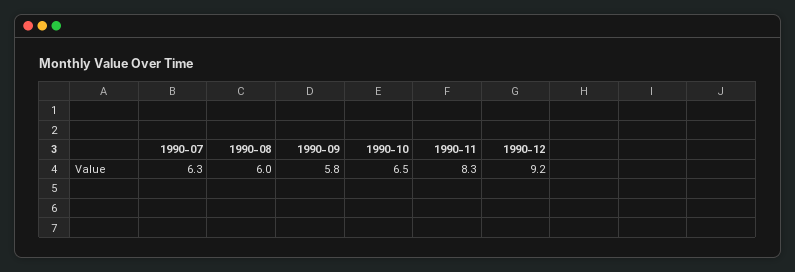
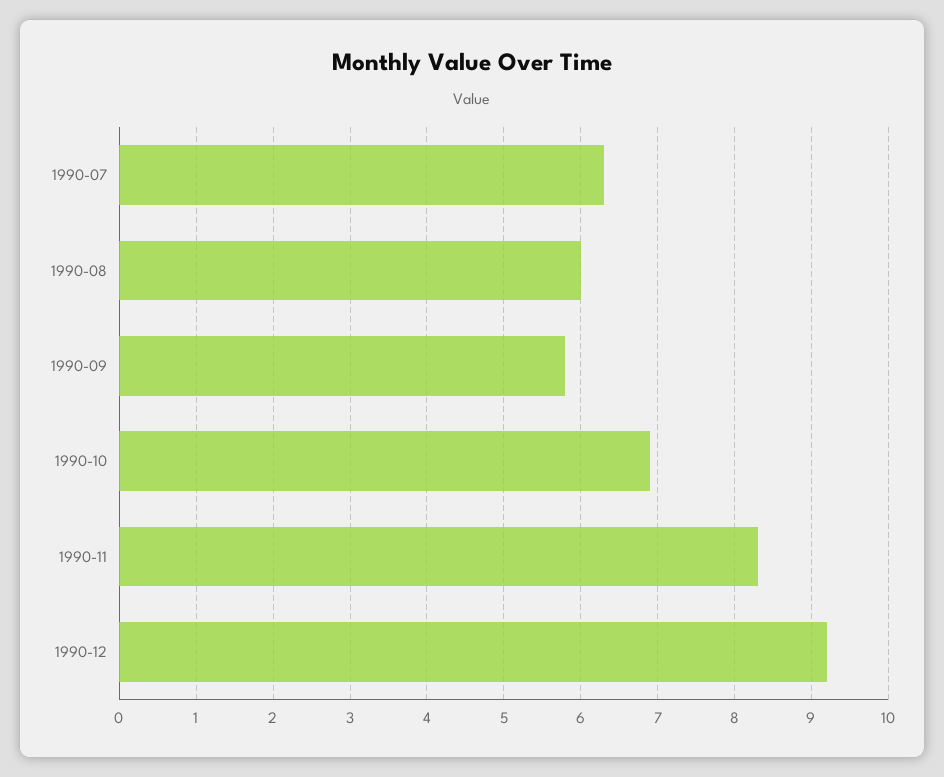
  {
    "1990-07": 6.3,
    "1990-08": 6,
    "1990-09": 5.8,
-   "1990-10": 6.5,
+   "1990-10": 6.9,
    "1990-11": 8.3,
    "1990-12": 9.2
  }

